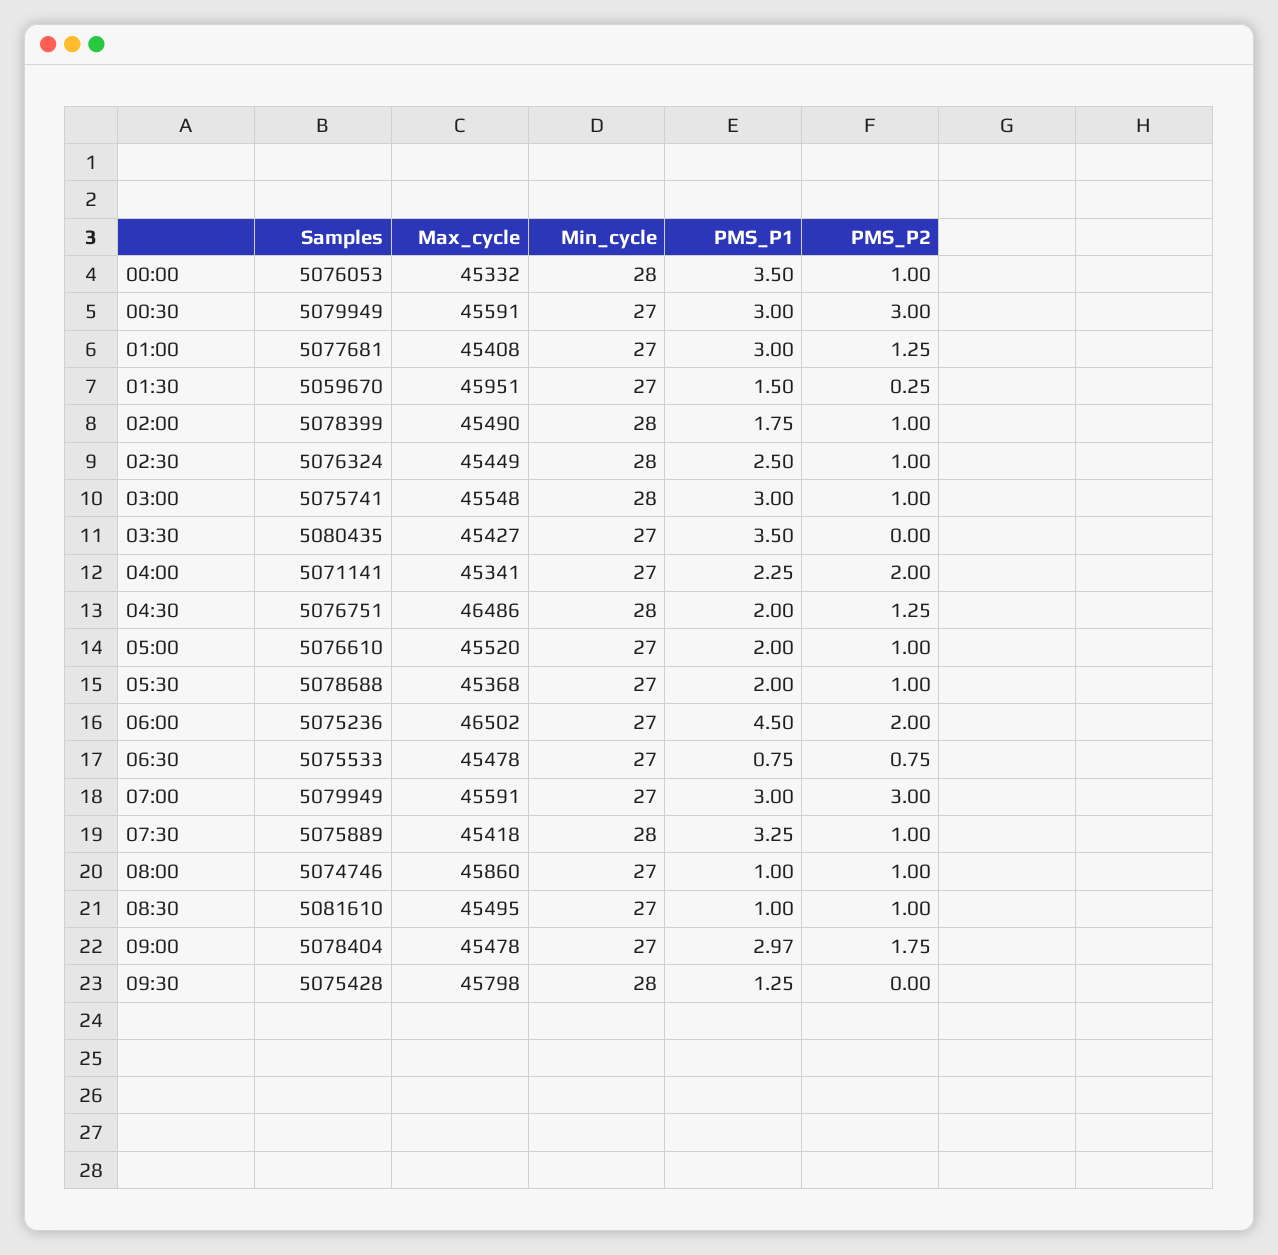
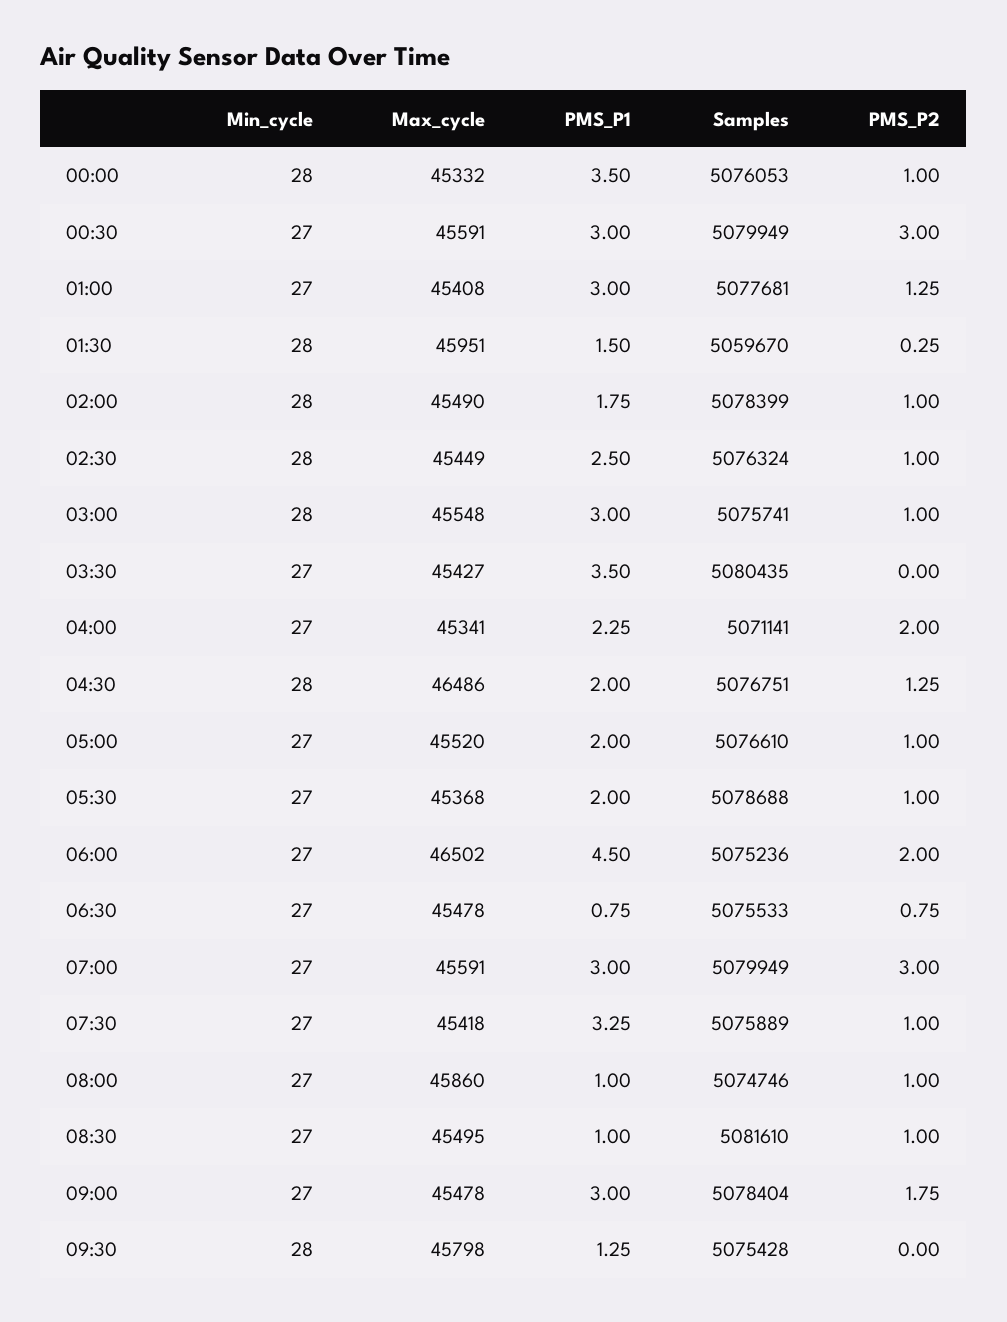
  {
    "Samples": {
      "00:00": 5076053,
      "00:30": 5079949,
      "01:00": 5077681,
      "01:30": 5059670,
      "02:00": 5078399,
      "02:30": 5076324,
      "03:00": 5075741,
      "03:30": 5080435,
      "04:00": 5071141,
      "04:30": 5076751,
      "05:00": 5076610,
      "05:30": 5078688,
      "06:00": 5075236,
      "06:30": 5075533,
      "07:00": 5079949,
      "07:30": 5075889,
      "08:00": 5074746,
      "08:30": 5081610,
      "09:00": 5078404,
      "09:30": 5075428
    },
    "Max_cycle": {
      "00:00": 45332,
      "00:30": 45591,
      "01:00": 45408,
      "01:30": 45951,
      "02:00": 45490,
      "02:30": 45449,
      "03:00": 45548,
      "03:30": 45427,
      "04:00": 45341,
      "04:30": 46486,
      "05:00": 45520,
      "05:30": 45368,
      "06:00": 46502,
      "06:30": 45478,
      "07:00": 45591,
      "07:30": 45418,
      "08:00": 45860,
      "08:30": 45495,
      "09:00": 45478,
      "09:30": 45798
    },
    "Min_cycle": {
      "00:00": 28,
      "00:30": 27,
      "01:00": 27,
-     "01:30": 27,
+     "01:30": 28,
      "02:00": 28,
      "02:30": 28,
      "03:00": 28,
      "03:30": 27,
      "04:00": 27,
      "04:30": 28,
      "05:00": 27,
      "05:30": 27,
      "06:00": 27,
      "06:30": 27,
      "07:00": 27,
-     "07:30": 28,
+     "07:30": 27,
      "08:00": 27,
      "08:30": 27,
      "09:00": 27,
      "09:30": 28
    },
    "PMS_P1": {
      "00:00": 3.5,
      "00:30": 3,
      "01:00": 3,
      "01:30": 1.5,
      "02:00": 1.75,
      "02:30": 2.5,
      "03:00": 3,
      "03:30": 3.5,
      "04:00": 2.25,
      "04:30": 2,
      "05:00": 2,
      "05:30": 2,
      "06:00": 4.5,
      "06:30": 0.75,
      "07:00": 3,
      "07:30": 3.25,
      "08:00": 1,
      "08:30": 1,
-     "09:00": 2.97,
+     "09:00": 3,
      "09:30": 1.25
    },
    "PMS_P2": {
      "00:00": 1,
      "00:30": 3,
      "01:00": 1.25,
      "01:30": 0.25,
      "02:00": 1,
      "02:30": 1,
      "03:00": 1,
      "03:30": 0,
      "04:00": 2,
      "04:30": 1.25,
      "05:00": 1,
      "05:30": 1,
      "06:00": 2,
      "06:30": 0.75,
      "07:00": 3,
      "07:30": 1,
      "08:00": 1,
      "08:30": 1,
      "09:00": 1.75,
      "09:30": 0
    }
  }

